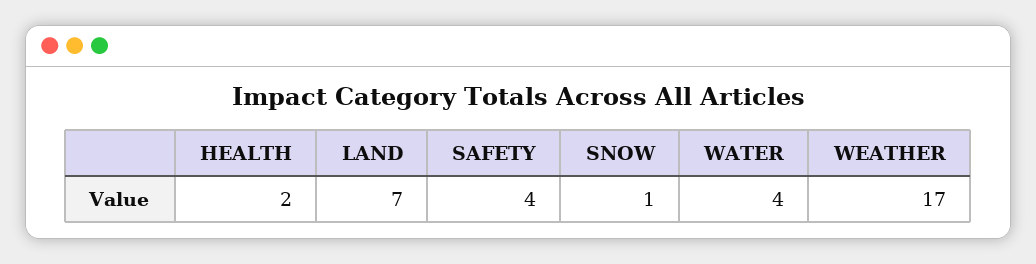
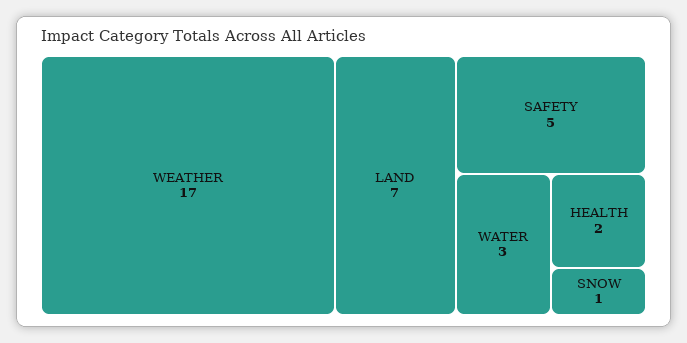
  {
    "HEALTH": 2,
    "LAND": 7,
-   "SAFETY": 4,
+   "SAFETY": 5,
    "SNOW": 1,
-   "WATER": 4,
+   "WATER": 3,
    "WEATHER": 17
  }

